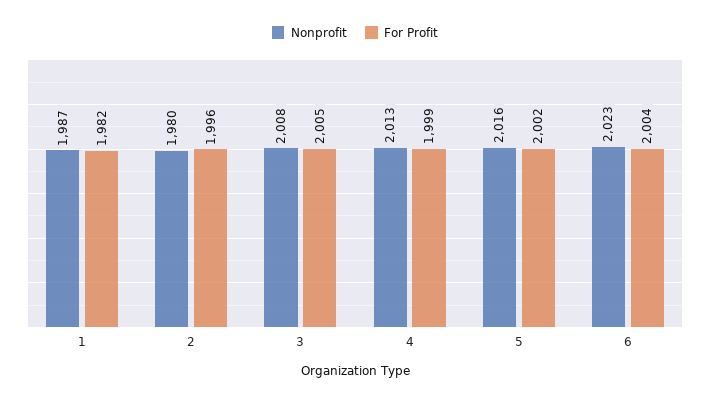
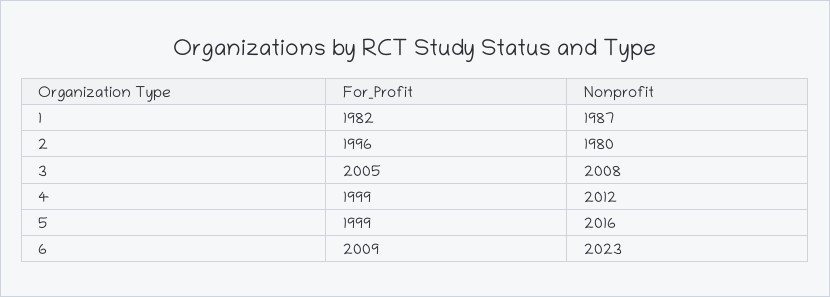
  {
    "Nonprofit": {
      "1": 1987,
      "2": 1980,
      "3": 2008,
-     "4": 2013,
+     "4": 2012,
      "5": 2016,
      "6": 2023
    },
    "For Profit": {
      "1": 1982,
      "2": 1996,
      "3": 2005,
      "4": 1999,
-     "5": 2002,
+     "5": 1999,
-     "6": 2004
+     "6": 2009
    }
  }

